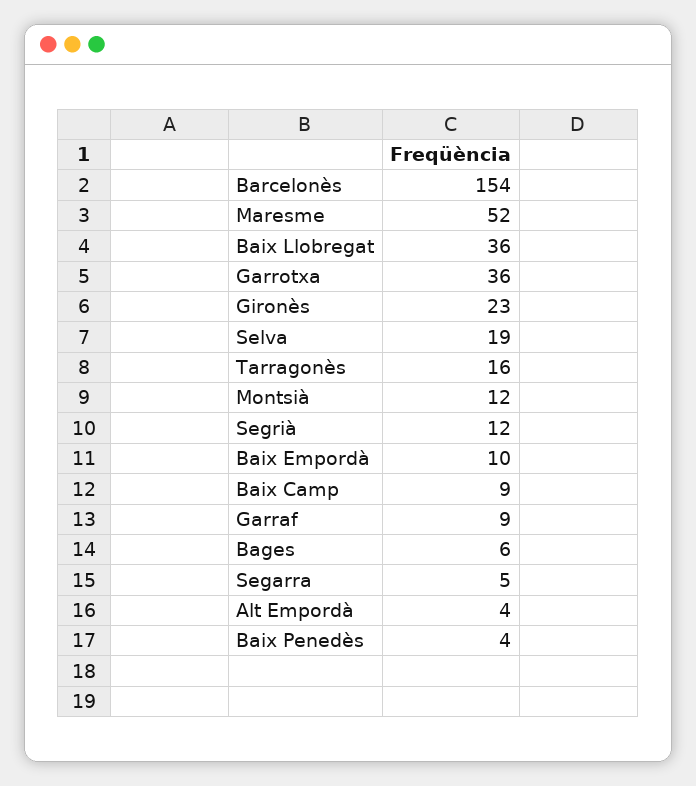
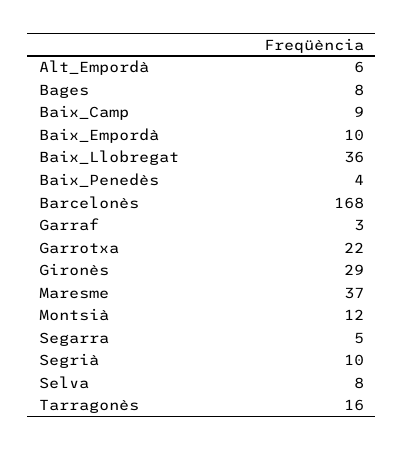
  {
-   "Barcelonès": 154,
+   "Barcelonès": 168,
-   "Maresme": 52,
+   "Maresme": 37,
    "Baix Llobregat": 36,
-   "Garrotxa": 36,
+   "Garrotxa": 22,
-   "Gironès": 23,
+   "Gironès": 29,
-   "Selva": 19,
+   "Selva": 8,
    "Tarragonès": 16,
    "Montsià": 12,
-   "Segrià": 12,
+   "Segrià": 10,
    "Baix Empordà": 10,
    "Baix Camp": 9,
-   "Garraf": 9,
+   "Garraf": 3,
-   "Bages": 6,
+   "Bages": 8,
    "Segarra": 5,
-   "Alt Empordà": 4,
+   "Alt Empordà": 6,
    "Baix Penedès": 4
  }

